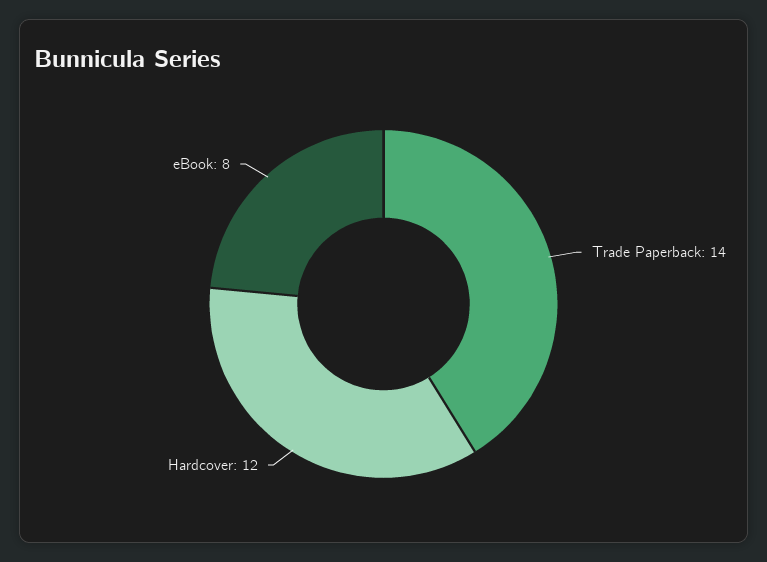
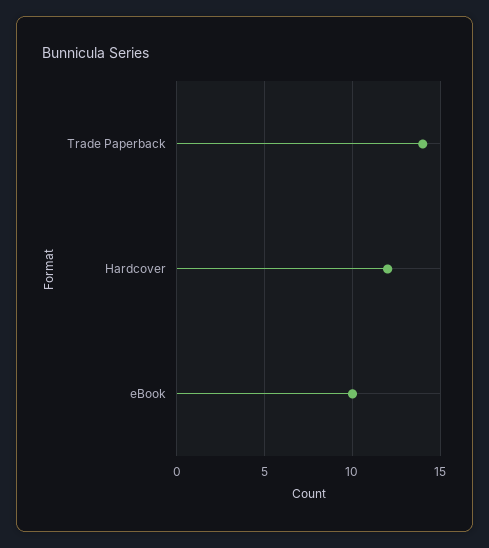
  {
    "Trade Paperback": 14,
    "Hardcover": 12,
-   "eBook": 8
+   "eBook": 10
  }

